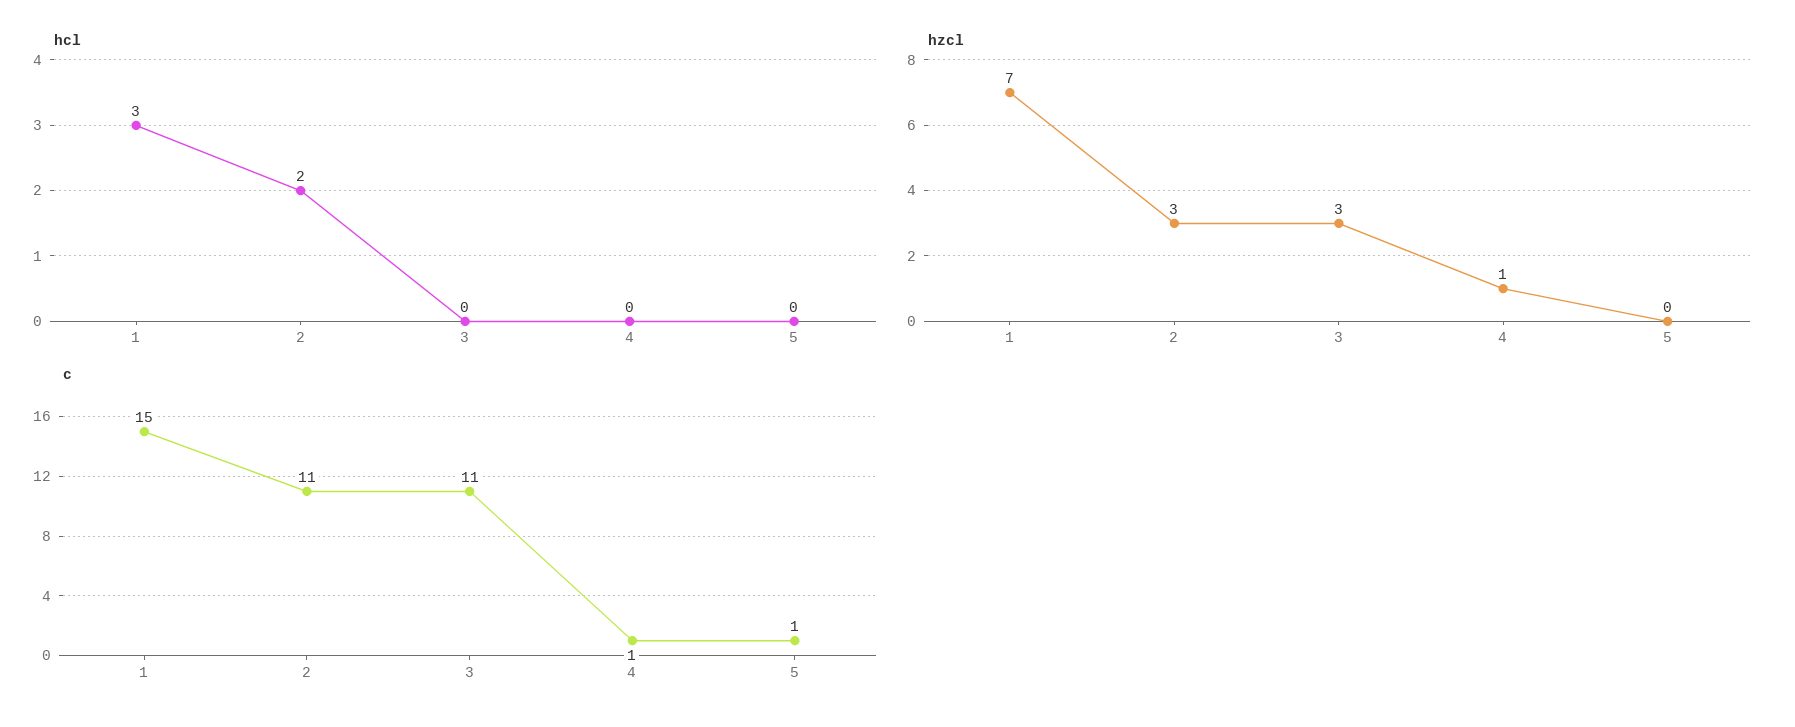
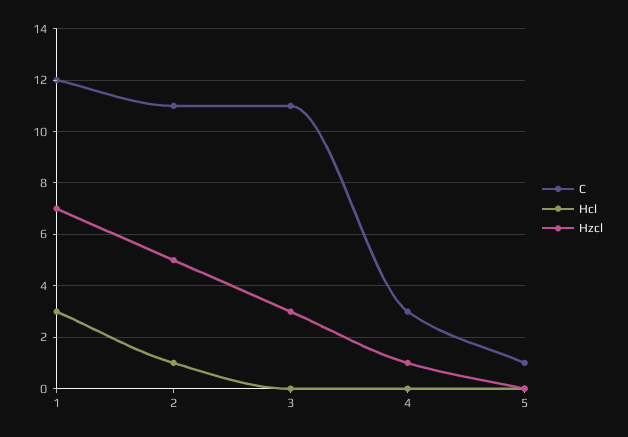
  {
    "hcl": {
      "1": 3,
-     "2": 2,
+     "2": 1,
      "3": 0,
      "4": 0,
      "5": 0
    },
    "hzcl": {
      "1": 7,
-     "2": 3,
+     "2": 5,
      "3": 3,
      "4": 1,
      "5": 0
    },
    "c": {
-     "1": 15,
+     "1": 12,
      "2": 11,
      "3": 11,
-     "4": 1,
+     "4": 3,
      "5": 1
    }
  }

